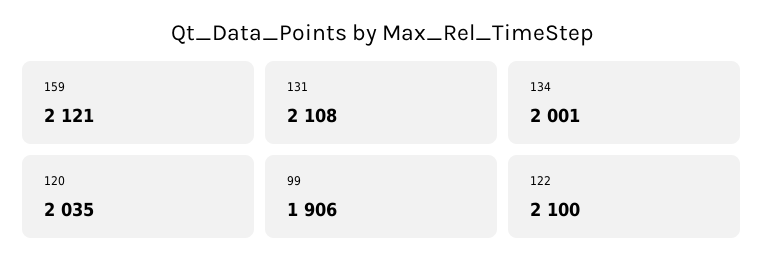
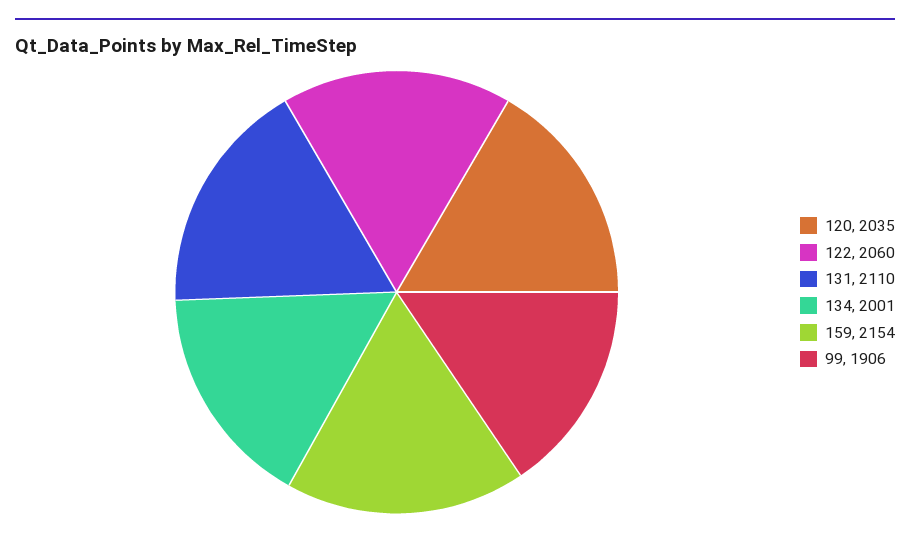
  {
-   "159": 2121,
+   "159": 2154,
-   "131": 2108,
+   "131": 2110,
    "134": 2001,
    "120": 2035,
    "99": 1906,
-   "122": 2100
+   "122": 2060
  }

